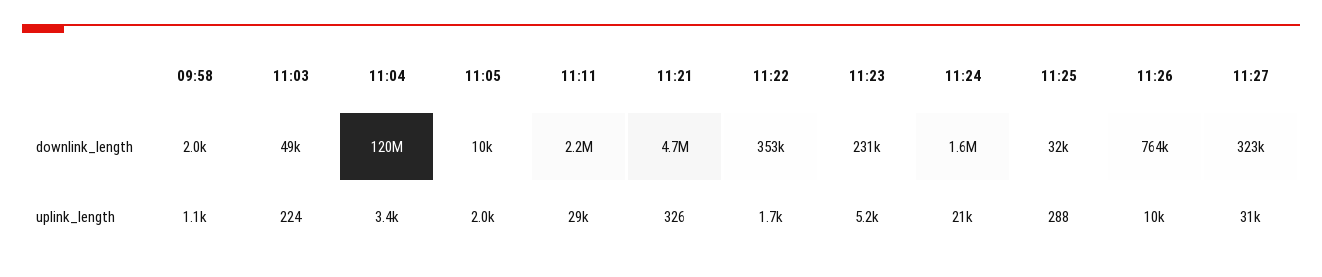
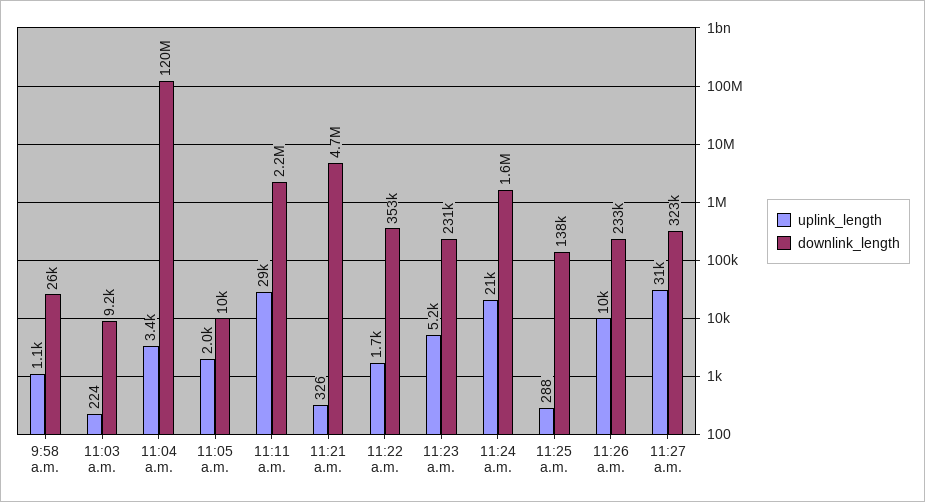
  {
    "downlink_length": {
-     "09:58": 2000,
+     "09:58": 26000,
-     "11:03": 49000,
+     "11:03": 9200,
      "11:04": 120000000,
      "11:05": 10000,
      "11:11": 2200000,
      "11:21": 4700000,
      "11:22": 353000,
      "11:23": 231000,
      "11:24": 1600000,
-     "11:25": 32000,
+     "11:25": 138000,
-     "11:26": 764000,
+     "11:26": 233000,
      "11:27": 323000
    },
    "uplink_length": {
      "09:58": 1100,
      "11:03": 224,
      "11:04": 3400,
      "11:05": 2000,
      "11:11": 29000,
      "11:21": 326,
      "11:22": 1700,
      "11:23": 5200,
      "11:24": 21000,
      "11:25": 288,
      "11:26": 10000,
      "11:27": 31000
    }
  }

